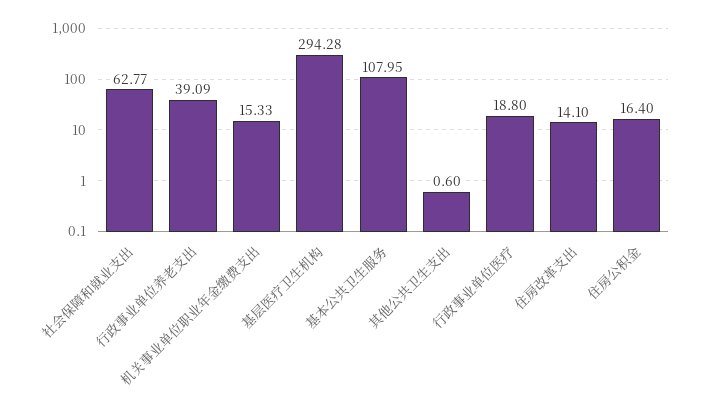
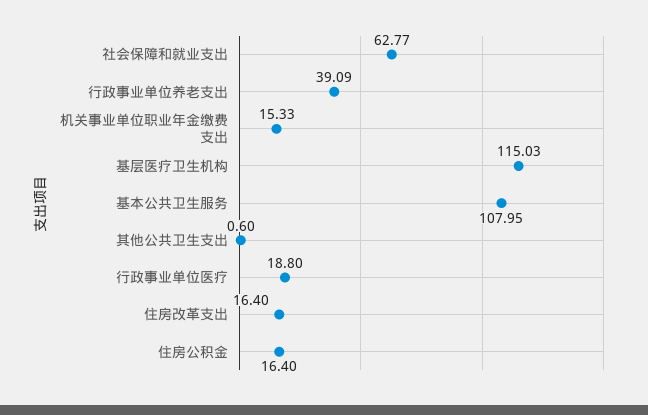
  {
    "社会保障和就业支出": 62.77,
    "行政事业单位养老支出": 39.09,
    "机关事业单位职业年金缴费支出": 15.33,
-   "基层医疗卫生机构": 294.28,
+   "基层医疗卫生机构": 115.03,
    "基本公共卫生服务": 107.95,
    "其他公共卫生支出": 0.6,
    "行政事业单位医疗": 18.8,
-   "住房改革支出": 14.1,
+   "住房改革支出": 16.4,
    "住房公积金": 16.4
  }

